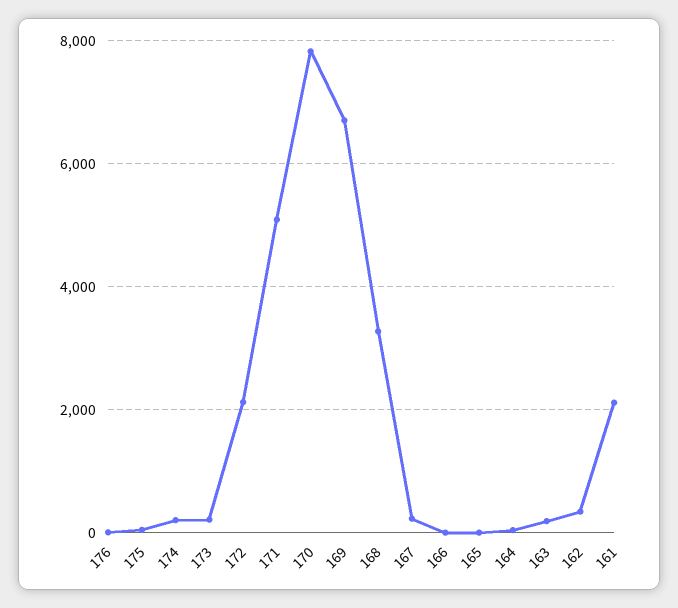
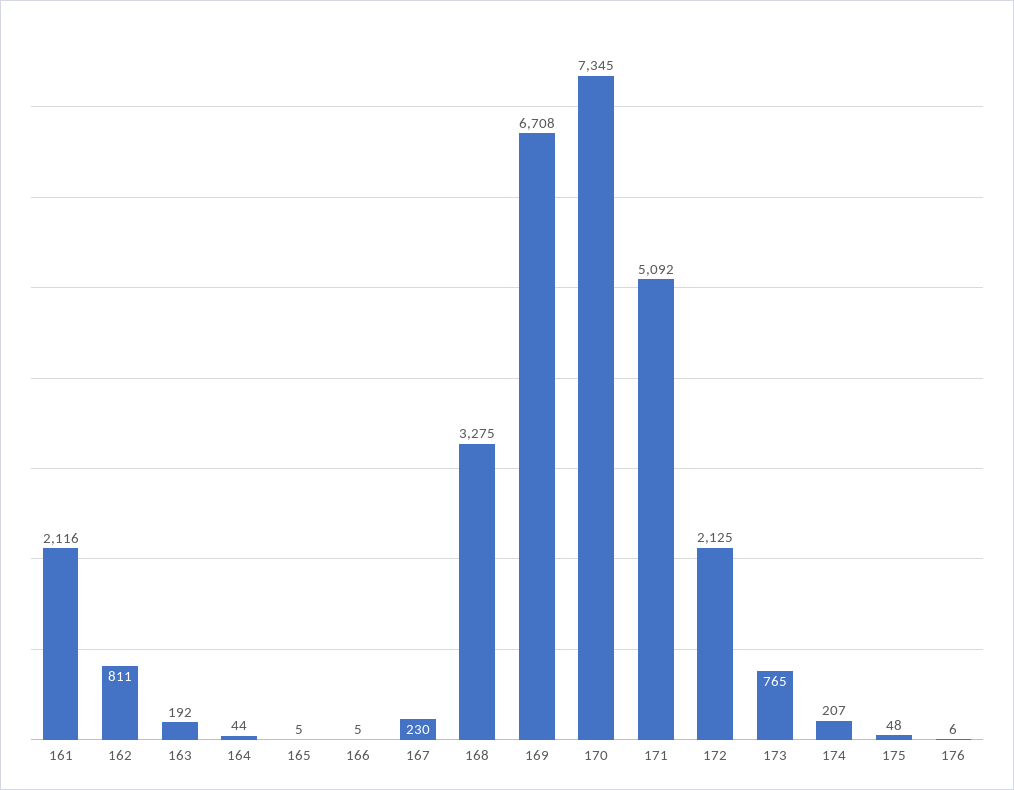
  {
    "176": 6,
    "175": 48,
    "174": 207,
-   "173": 200,
+   "173": 765,
    "172": 2125,
    "171": 5092,
-   "170": 7800,
+   "170": 7345,
    "169": 6708,
    "168": 3275,
    "167": 230,
    "166": 5,
    "165": 5,
    "164": 44,
    "163": 192,
-   "162": 400,
+   "162": 811,
    "161": 2116
  }

